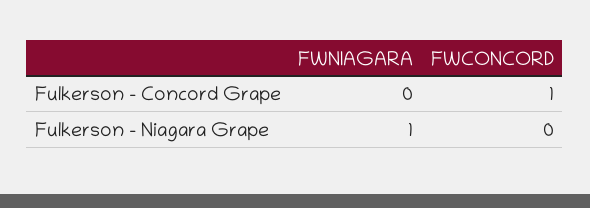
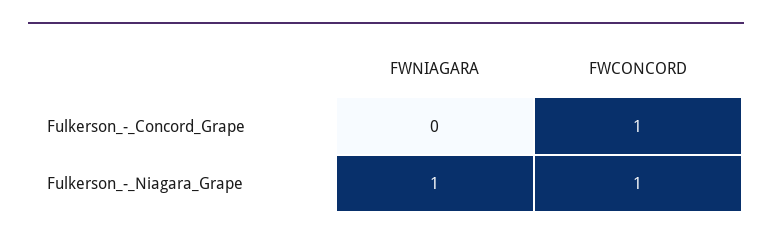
  {
    "FWNIAGARA": {
      "Fulkerson - Concord Grape": 0,
      "Fulkerson - Niagara Grape": 1
    },
    "FWCONCORD": {
      "Fulkerson - Concord Grape": 1,
-     "Fulkerson - Niagara Grape": 0
+     "Fulkerson - Niagara Grape": 1
    }
  }

